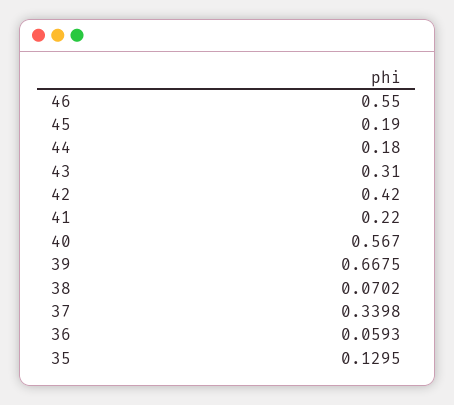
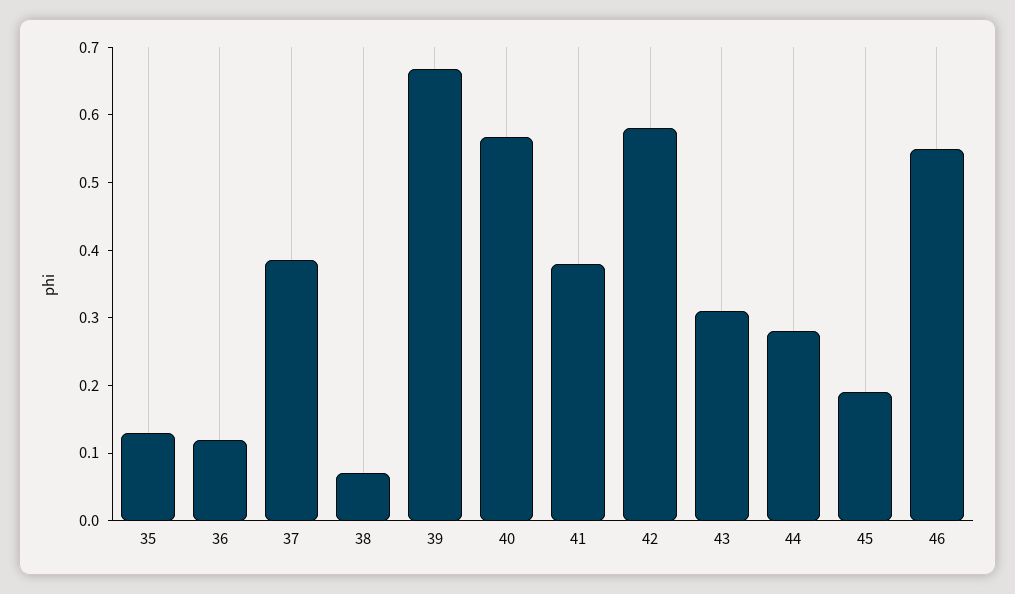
  {
    "46": 0.55,
    "45": 0.19,
-   "44": 0.18,
+   "44": 0.28,
    "43": 0.31,
-   "42": 0.42,
+   "42": 0.58,
-   "41": 0.22,
+   "41": 0.38,
    "40": 0.567,
    "39": 0.6675,
    "38": 0.0702,
-   "37": 0.3398,
+   "37": 0.38,
-   "36": 0.0593,
+   "36": 0.12,
    "35": 0.1295
  }

